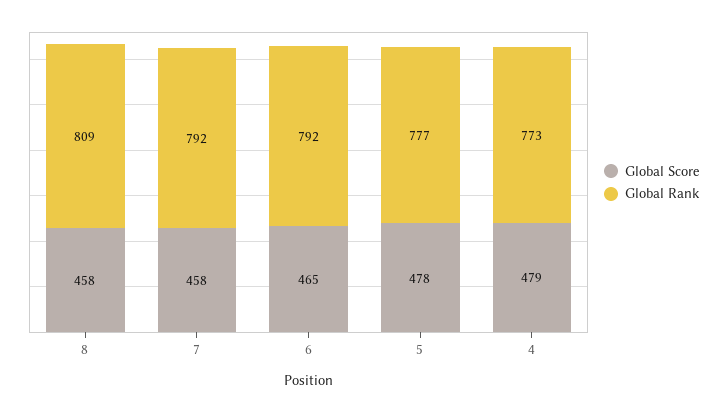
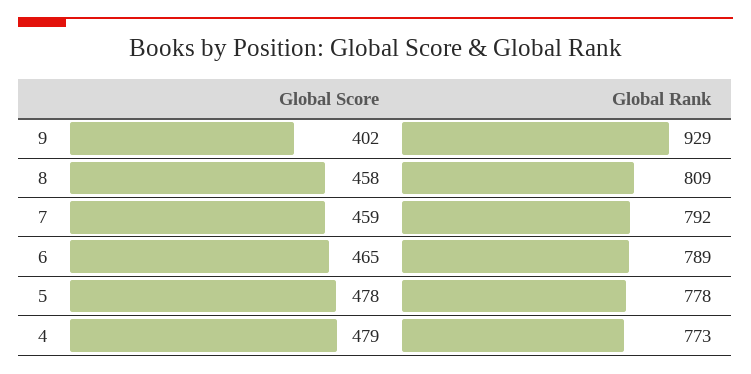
  {
    "Global Score": {
      "8": 458,
-     "7": 458,
+     "7": 459,
      "6": 465,
      "5": 478,
-     "4": 479
+     "4": 479,
+     "9": 402
    },
    "Global Rank": {
      "8": 809,
      "7": 792,
-     "6": 792,
+     "6": 789,
-     "5": 777,
+     "5": 778,
-     "4": 773
+     "4": 773,
+     "9": 929
    }
  }

